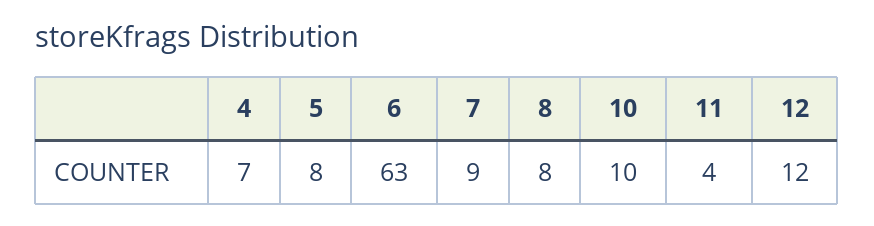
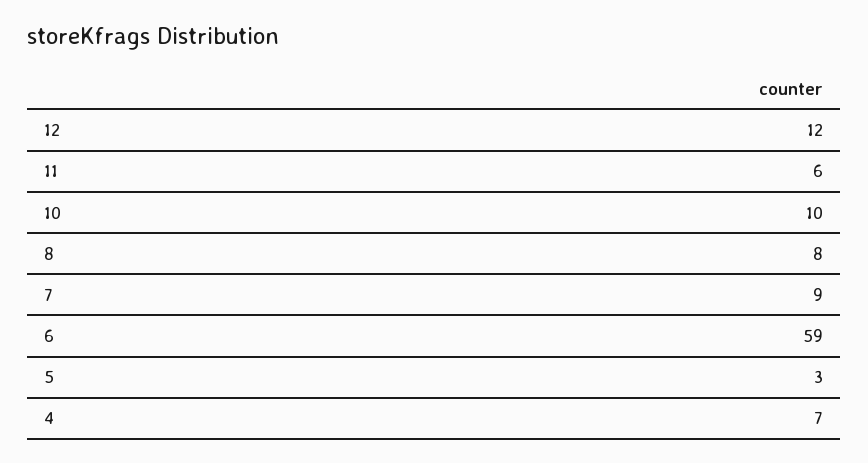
  {
    "4": 7,
-   "5": 8,
+   "5": 3,
-   "6": 63,
+   "6": 59,
    "7": 9,
    "8": 8,
    "10": 10,
-   "11": 4,
+   "11": 6,
    "12": 12
  }

